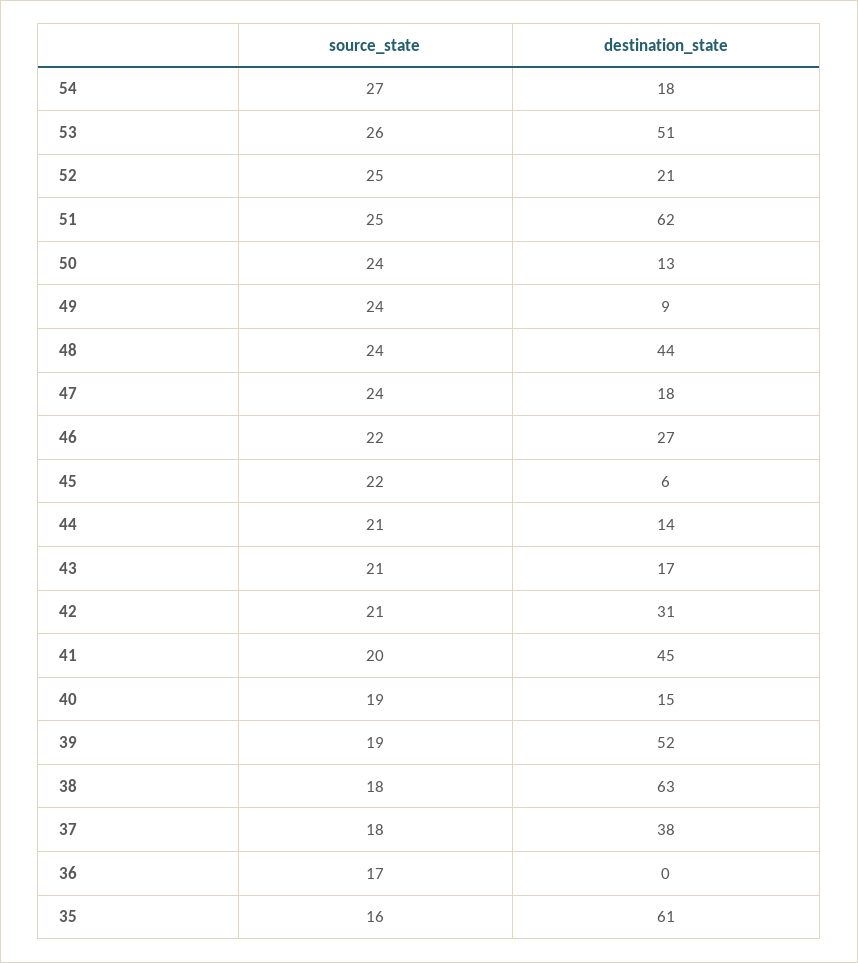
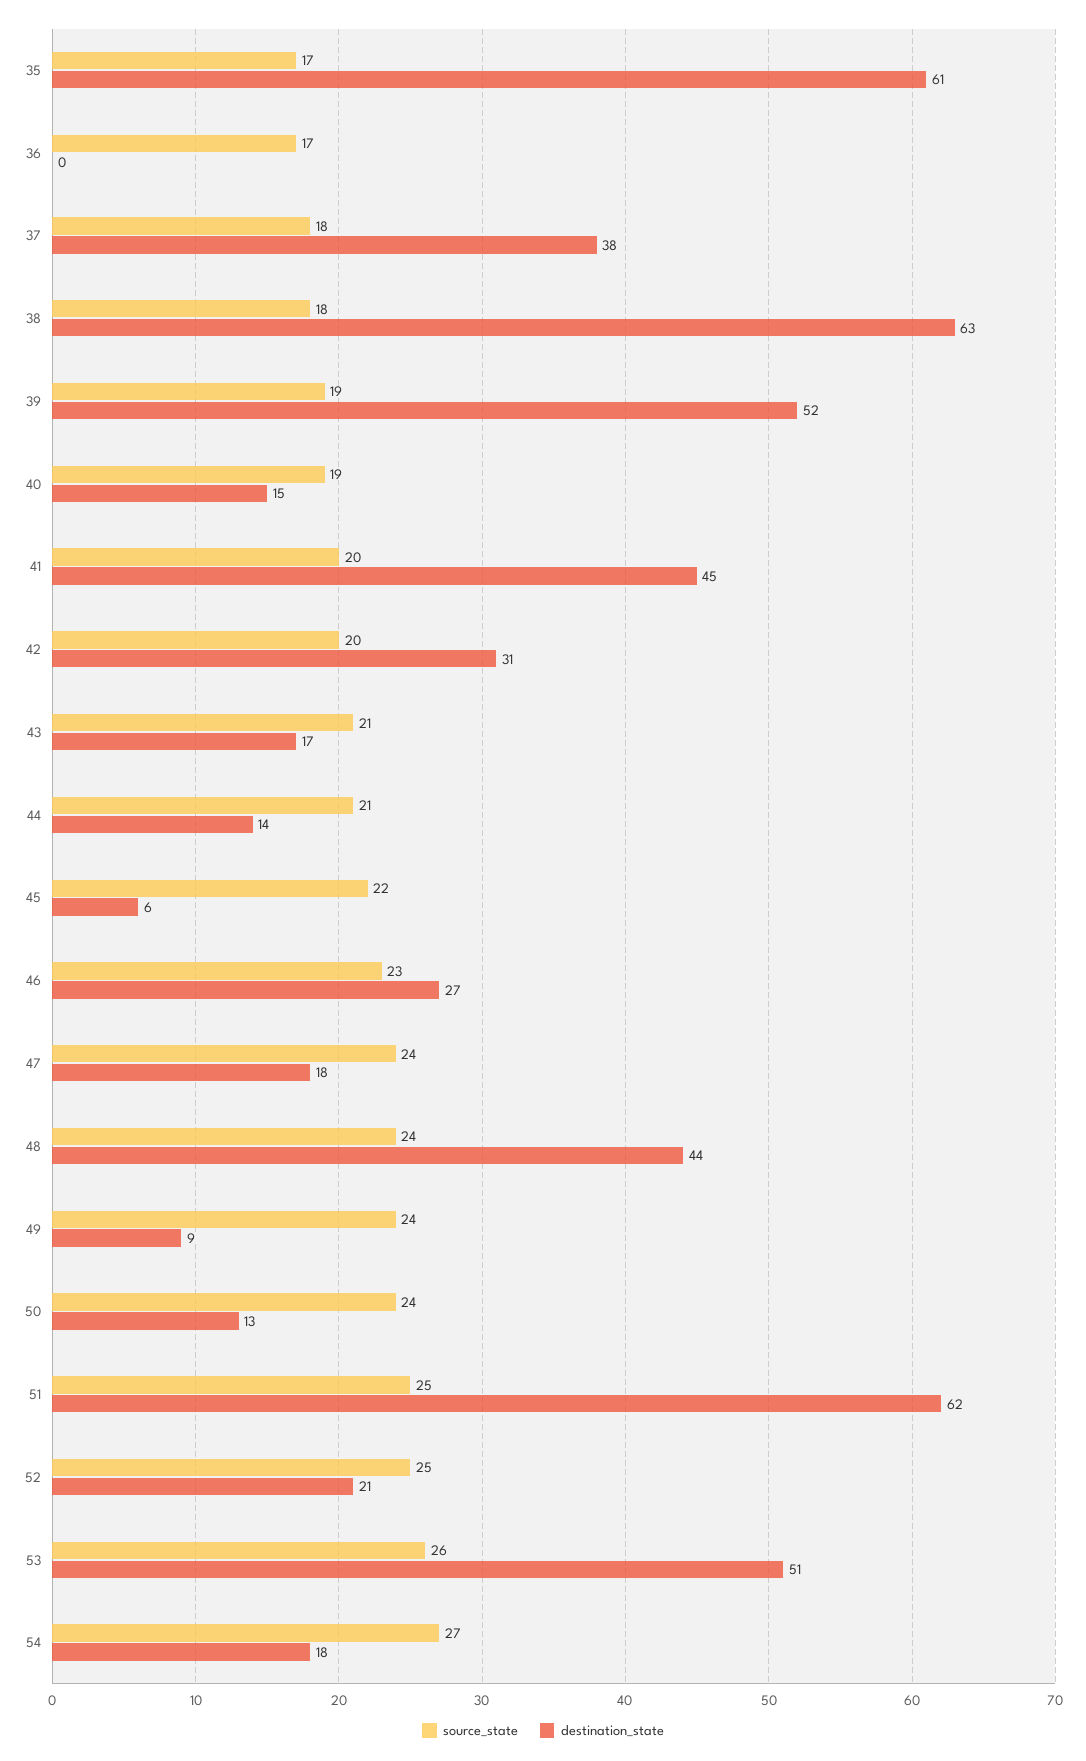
  {
    "source_state": {
      "54": 27,
      "53": 26,
      "52": 25,
      "51": 25,
      "50": 24,
      "49": 24,
      "48": 24,
      "47": 24,
-     "46": 22,
+     "46": 23,
      "45": 22,
      "44": 21,
      "43": 21,
-     "42": 21,
+     "42": 20,
      "41": 20,
      "40": 19,
      "39": 19,
      "38": 18,
      "37": 18,
      "36": 17,
-     "35": 16
+     "35": 17
    },
    "destination_state": {
      "54": 18,
      "53": 51,
      "52": 21,
      "51": 62,
      "50": 13,
      "49": 9,
      "48": 44,
      "47": 18,
      "46": 27,
      "45": 6,
      "44": 14,
      "43": 17,
      "42": 31,
      "41": 45,
      "40": 15,
      "39": 52,
      "38": 63,
      "37": 38,
      "36": 0,
      "35": 61
    }
  }

